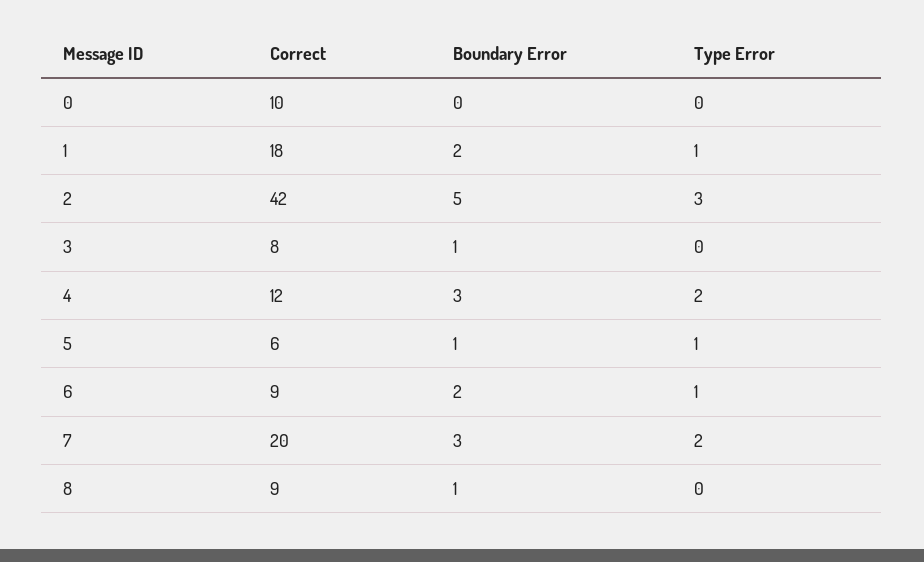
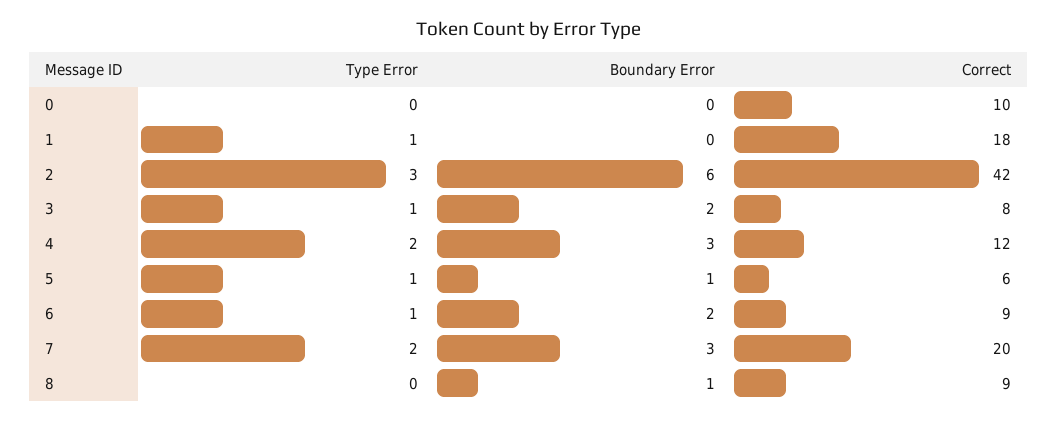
  {
    "Correct": {
      "0": 10,
      "1": 18,
      "2": 42,
      "3": 8,
      "4": 12,
      "5": 6,
      "6": 9,
      "7": 20,
      "8": 9
    },
    "Boundary Error": {
      "0": 0,
-     "1": 2,
+     "1": 0,
-     "2": 5,
+     "2": 6,
-     "3": 1,
+     "3": 2,
      "4": 3,
      "5": 1,
      "6": 2,
      "7": 3,
      "8": 1
    },
    "Type Error": {
      "0": 0,
      "1": 1,
      "2": 3,
-     "3": 0,
+     "3": 1,
      "4": 2,
      "5": 1,
      "6": 1,
      "7": 2,
      "8": 0
    }
  }

